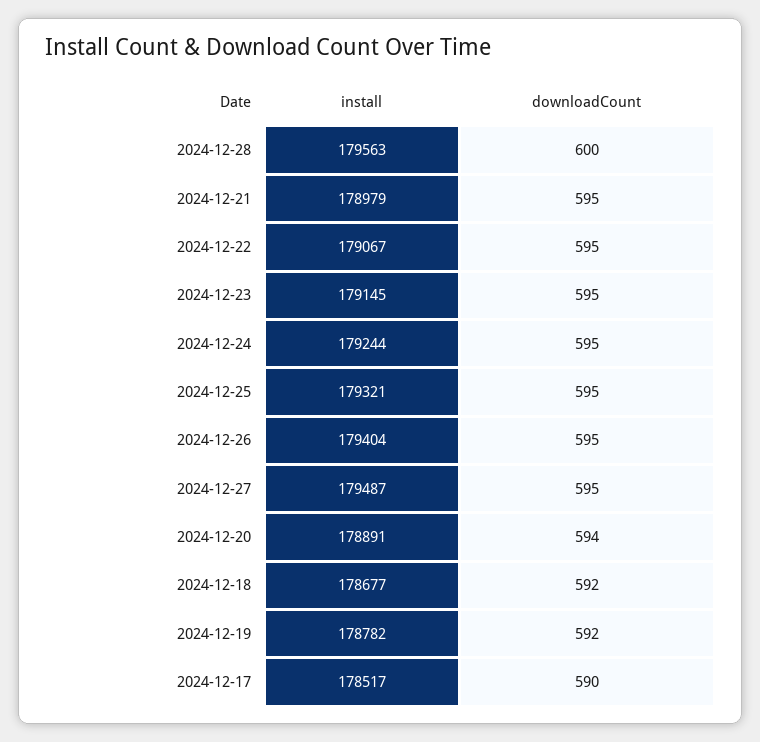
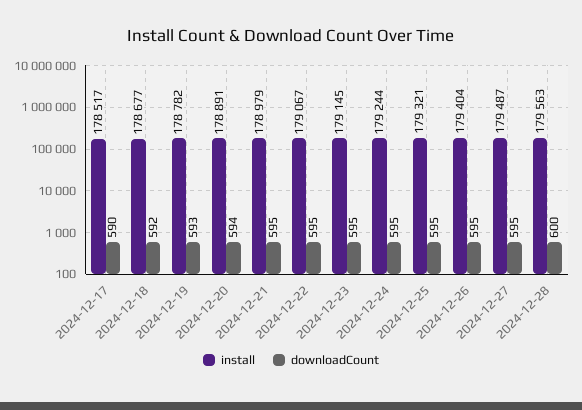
  {
    "install": {
      "2024-12-28": 179563,
      "2024-12-21": 178979,
      "2024-12-22": 179067,
      "2024-12-23": 179145,
      "2024-12-24": 179244,
      "2024-12-25": 179321,
      "2024-12-26": 179404,
      "2024-12-27": 179487,
      "2024-12-20": 178891,
      "2024-12-18": 178677,
      "2024-12-19": 178782,
      "2024-12-17": 178517
    },
    "downloadCount": {
      "2024-12-28": 600,
      "2024-12-21": 595,
      "2024-12-22": 595,
      "2024-12-23": 595,
      "2024-12-24": 595,
      "2024-12-25": 595,
      "2024-12-26": 595,
      "2024-12-27": 595,
      "2024-12-20": 594,
      "2024-12-18": 592,
-     "2024-12-19": 592,
+     "2024-12-19": 593,
      "2024-12-17": 590
    }
  }

